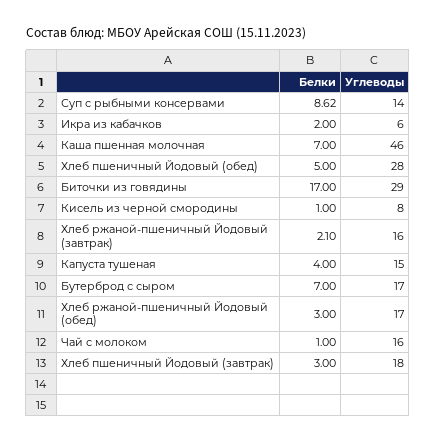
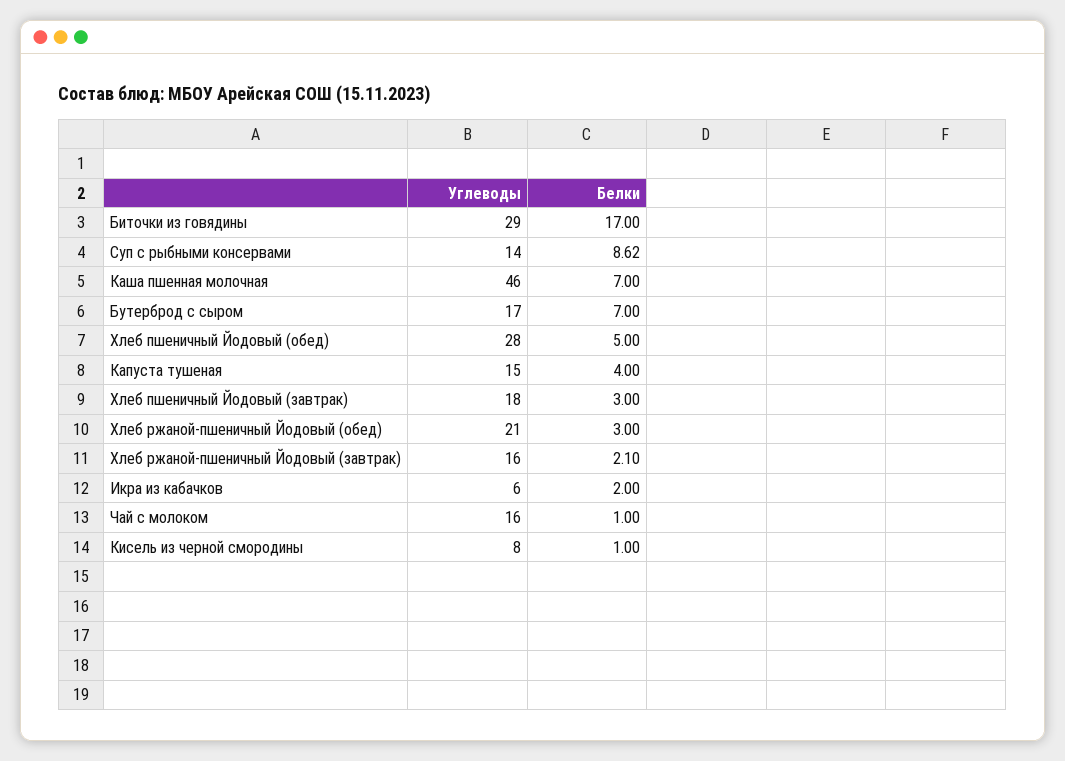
  {
    "Белки": {
      "Суп с рыбными консервами": 8.62,
      "Икра из кабачков": 2,
      "Каша пшенная молочная": 7,
      "Хлеб пшеничный Йодовый (обед)": 5,
      "Биточки из говядины": 17,
      "Кисель из черной смородины": 1,
      "Хлеб ржаной-пшеничный Йодовый (завтрак)": 2.1,
      "Капуста тушеная": 4,
      "Бутерброд с сыром": 7,
      "Хлеб ржаной-пшеничный Йодовый (обед)": 3,
      "Чай с молоком": 1,
      "Хлеб пшеничный Йодовый (завтрак)": 3
    },
    "Углеводы": {
      "Суп с рыбными консервами": 14,
      "Икра из кабачков": 6,
      "Каша пшенная молочная": 46,
      "Хлеб пшеничный Йодовый (обед)": 28,
      "Биточки из говядины": 29,
      "Кисель из черной смородины": 8,
      "Хлеб ржаной-пшеничный Йодовый (завтрак)": 16,
      "Капуста тушеная": 15,
      "Бутерброд с сыром": 17,
-     "Хлеб ржаной-пшеничный Йодовый (обед)": 17,
+     "Хлеб ржаной-пшеничный Йодовый (обед)": 21,
      "Чай с молоком": 16,
      "Хлеб пшеничный Йодовый (завтрак)": 18
    }
  }

